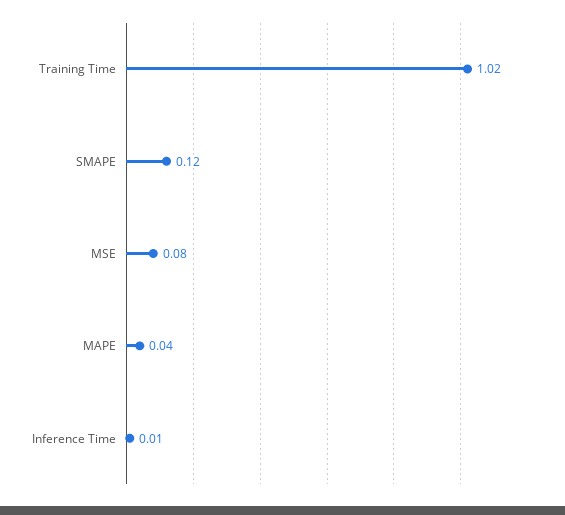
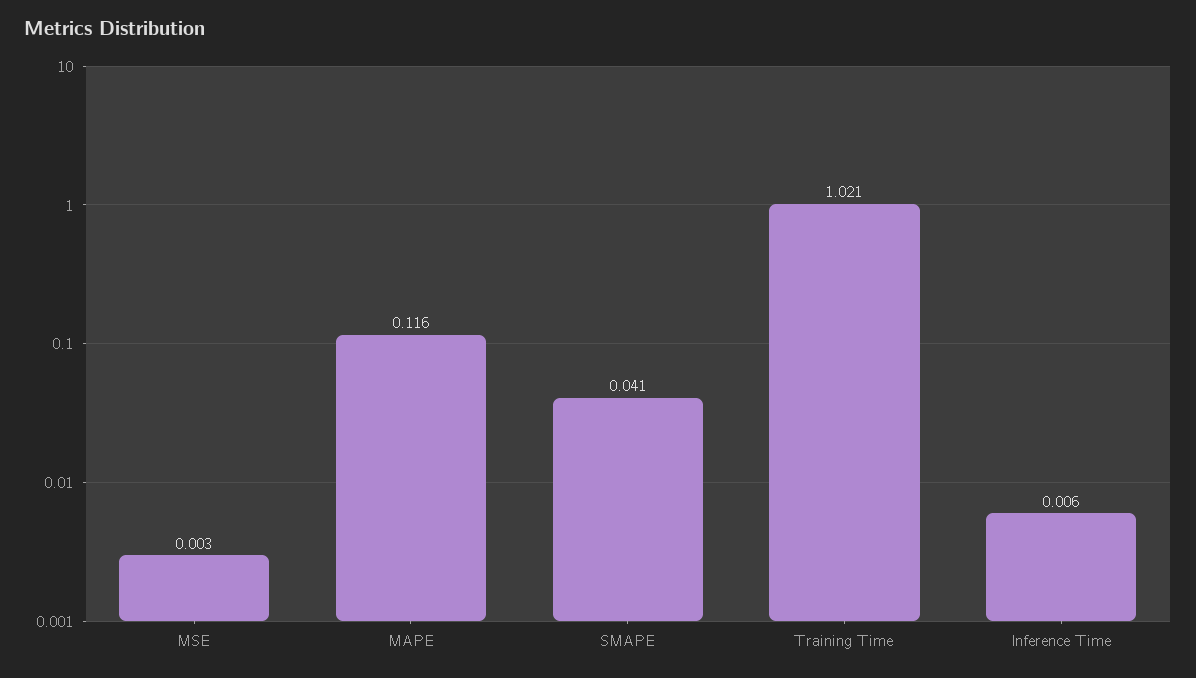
  {
    "Training Time": 1.021,
-   "SMAPE": 0.12,
+   "SMAPE": 0.041,
-   "MSE": 0.08,
+   "MSE": 0.003,
-   "MAPE": 0.04,
+   "MAPE": 0.116,
    "Inference Time": 0.006
  }

